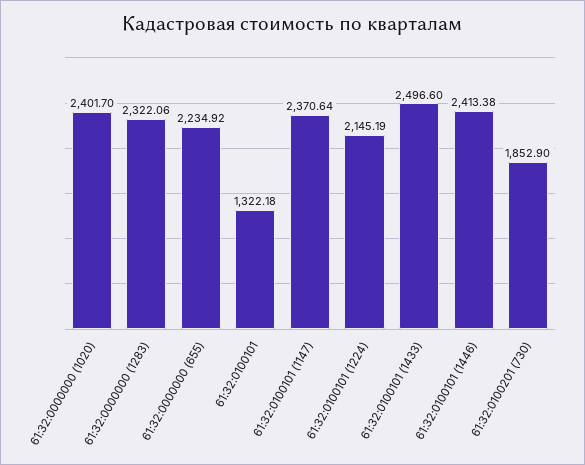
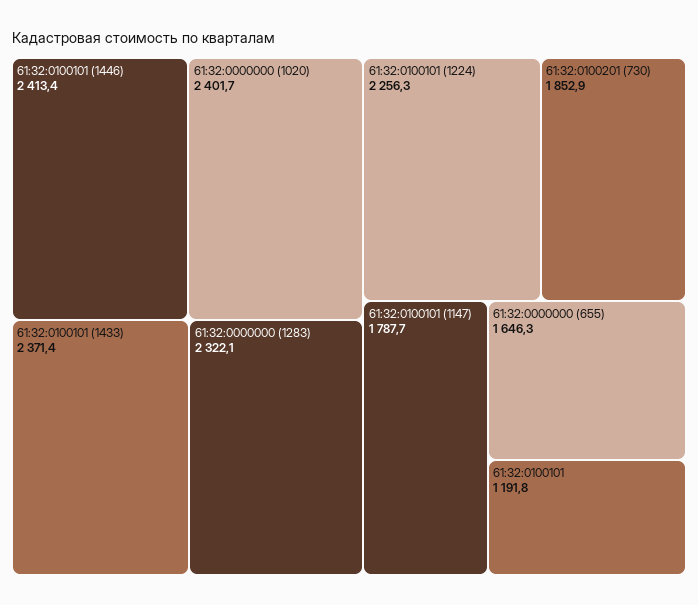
  {
    "61:32:0000000 (1020)": 2401.7,
    "61:32:0000000 (1283)": 2322.06,
-   "61:32:0000000 (655)": 2234.92,
+   "61:32:0000000 (655)": 1646.3,
-   "61:32:0100101": 1322.18,
+   "61:32:0100101": 1191.8,
-   "61:32:0100101 (1147)": 2370.64,
+   "61:32:0100101 (1147)": 1787.7,
-   "61:32:0100101 (1224)": 2145.19,
+   "61:32:0100101 (1224)": 2256.3,
-   "61:32:0100101 (1433)": 2496.6,
+   "61:32:0100101 (1433)": 2371.4,
    "61:32:0100101 (1446)": 2413.38,
    "61:32:0100201 (730)": 1852.9
  }

